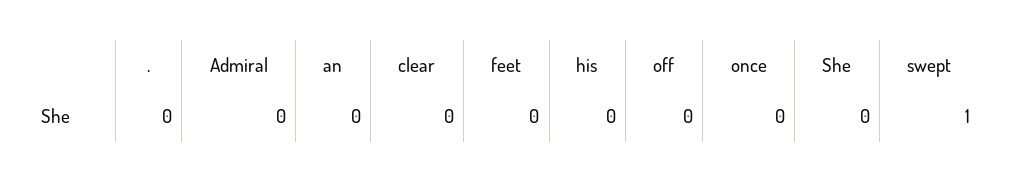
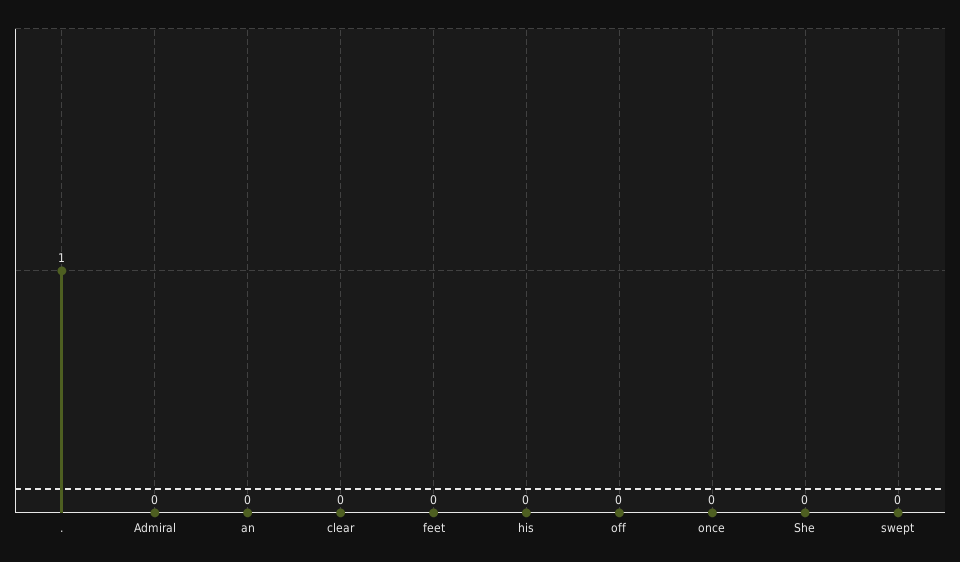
  {
-   ".": 0,
+   ".": 1,
    "Admiral": 0,
    "an": 0,
    "clear": 0,
    "feet": 0,
    "his": 0,
    "off": 0,
    "once": 0,
    "She": 0,
-   "swept": 1
+   "swept": 0
  }

